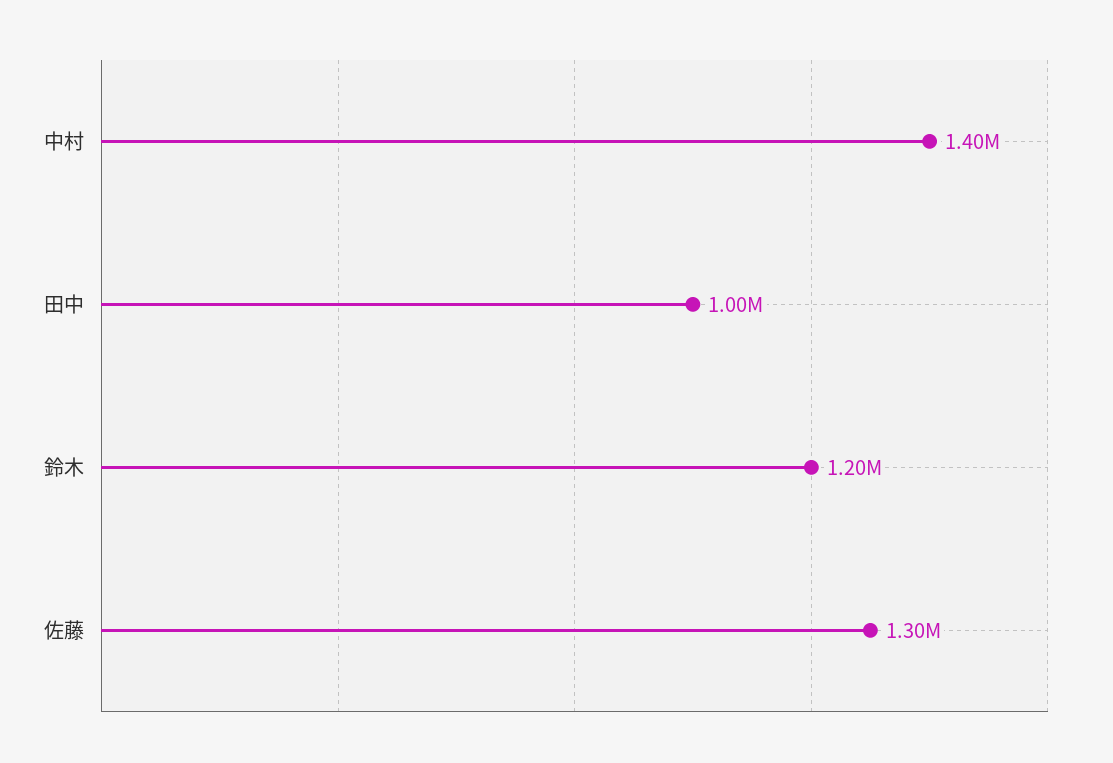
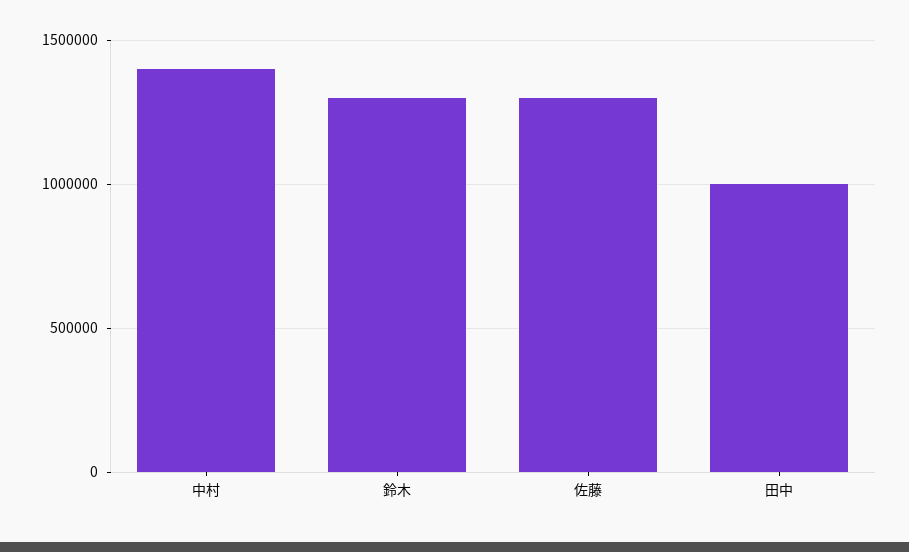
  {
    "中村": 1400000,
    "田中": 1000000,
-   "鈴木": 1200000,
+   "鈴木": 1300000,
    "佐藤": 1300000
  }

